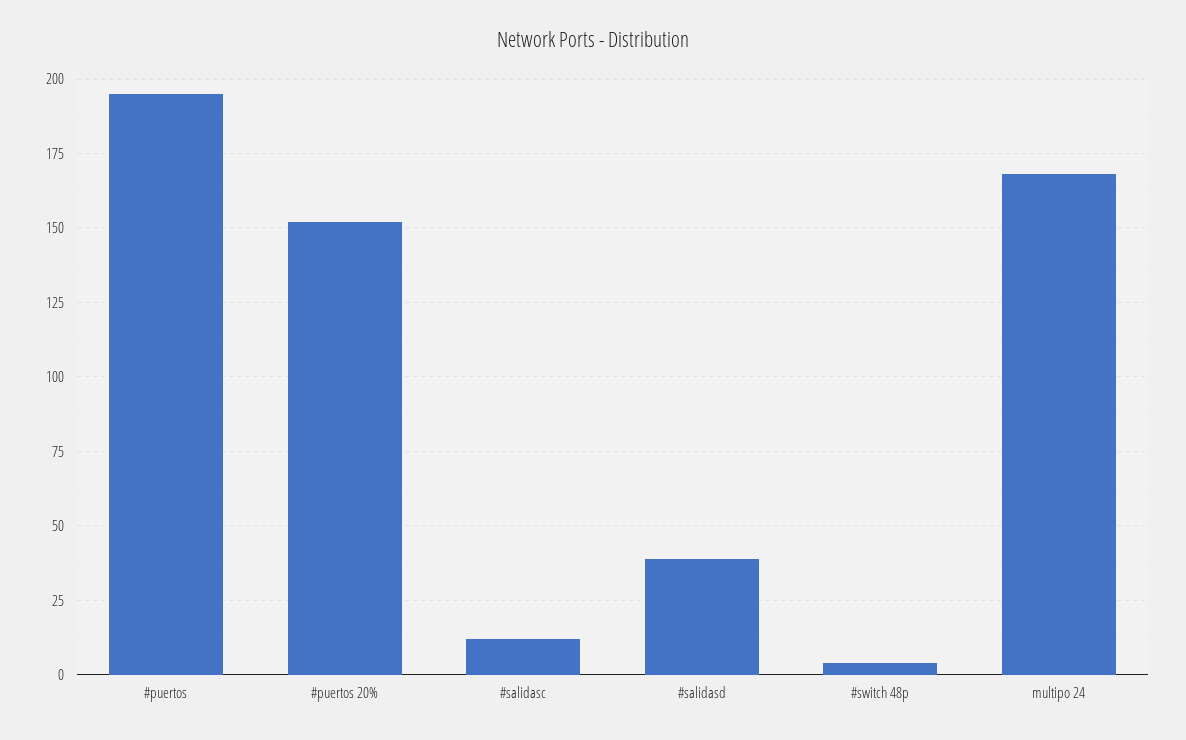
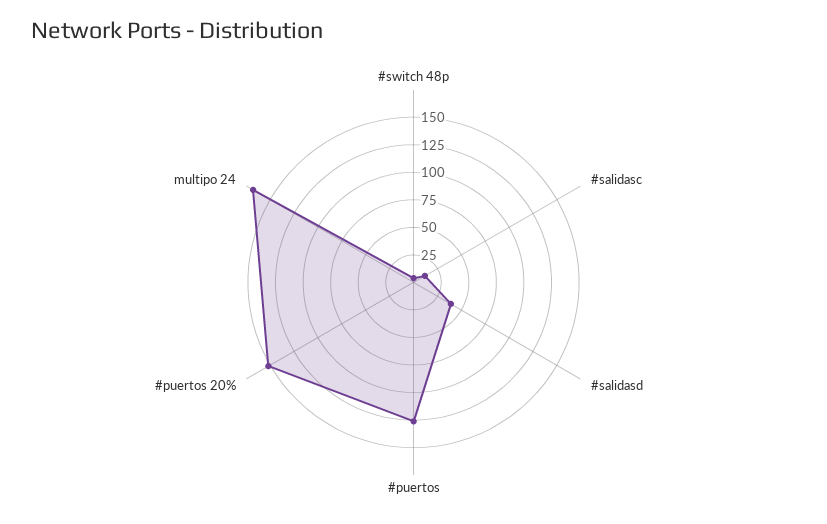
  {
-   "#puertos": 195,
+   "#puertos": 125,
    "#puertos 20%": 150,
    "#salidasc": 10,
    "#salidasd": 40,
    "#switch 48p": 5,
    "multipo 24": 170
  }

